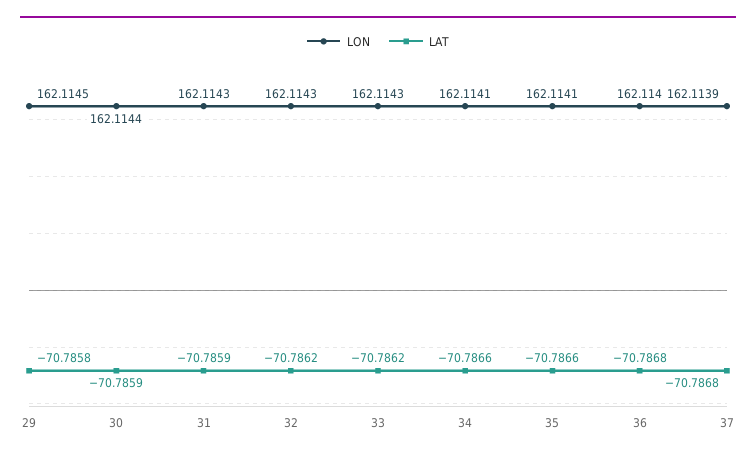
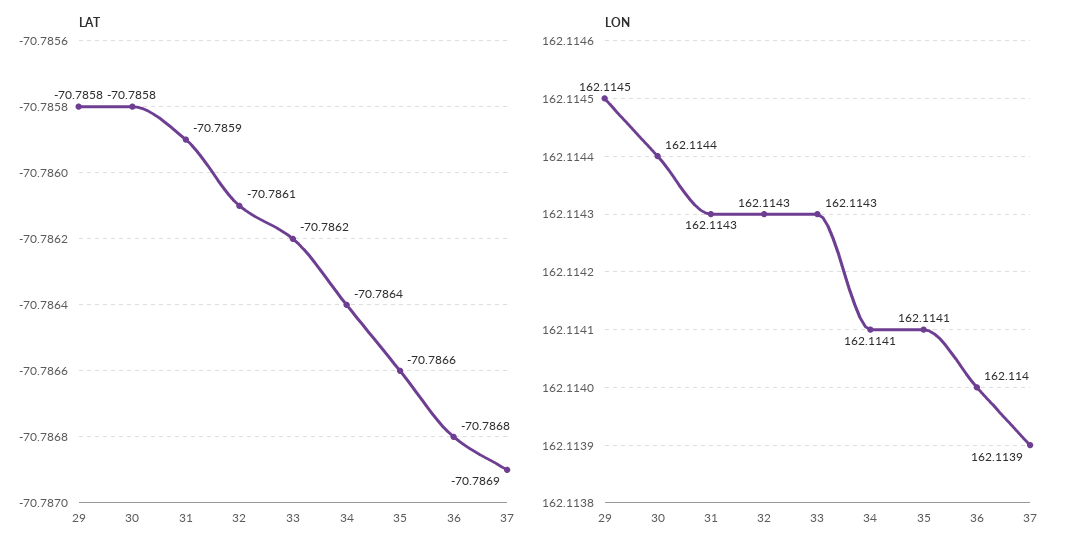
  {
    "LON": {
      "29": 162.1145,
      "30": 162.1144,
      "31": 162.1143,
      "32": 162.1143,
      "33": 162.1143,
      "34": 162.1141,
      "35": 162.1141,
      "36": 162.114,
      "37": 162.1139
    },
    "LAT": {
      "29": -70.7858,
-     "30": -70.7859,
+     "30": -70.7858,
      "31": -70.7859,
-     "32": -70.7862,
+     "32": -70.7861,
      "33": -70.7862,
-     "34": -70.7866,
+     "34": -70.7864,
      "35": -70.7866,
      "36": -70.7868,
-     "37": -70.7868
+     "37": -70.7869
    }
  }

